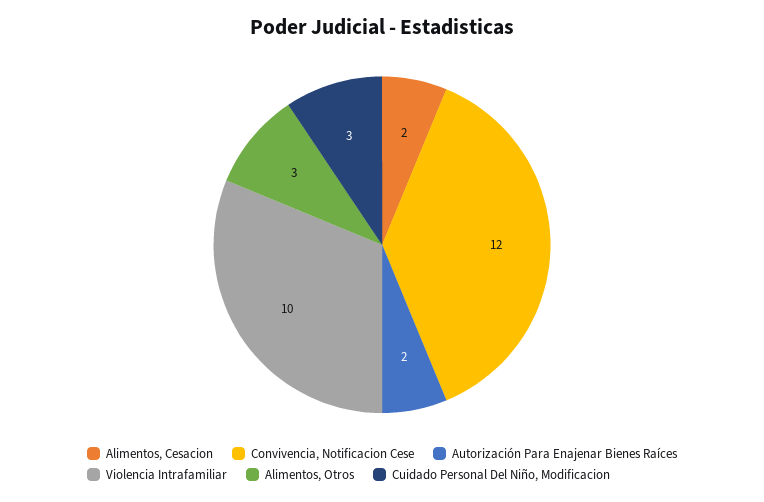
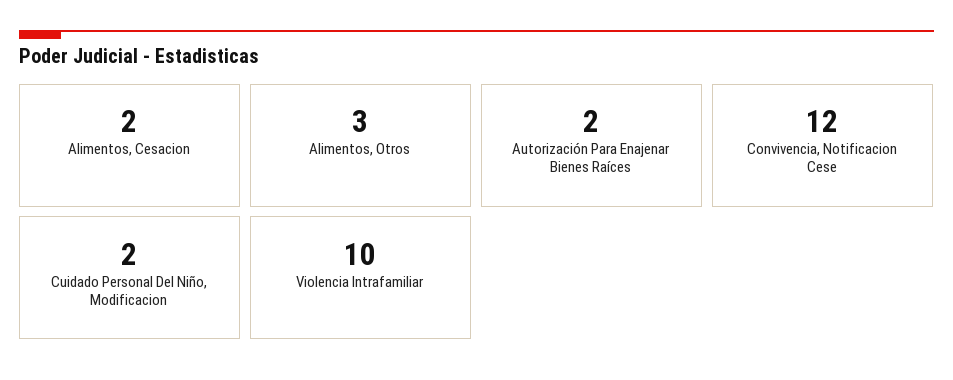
  {
    "Alimentos, Cesacion": 2,
    "Convivencia, Notificacion Cese": 12,
    "Autorización Para Enajenar Bienes Raíces": 2,
    "Violencia Intrafamiliar": 10,
    "Alimentos, Otros": 3,
-   "Cuidado Personal Del Niño, Modificacion": 3
+   "Cuidado Personal Del Niño, Modificacion": 2
  }

